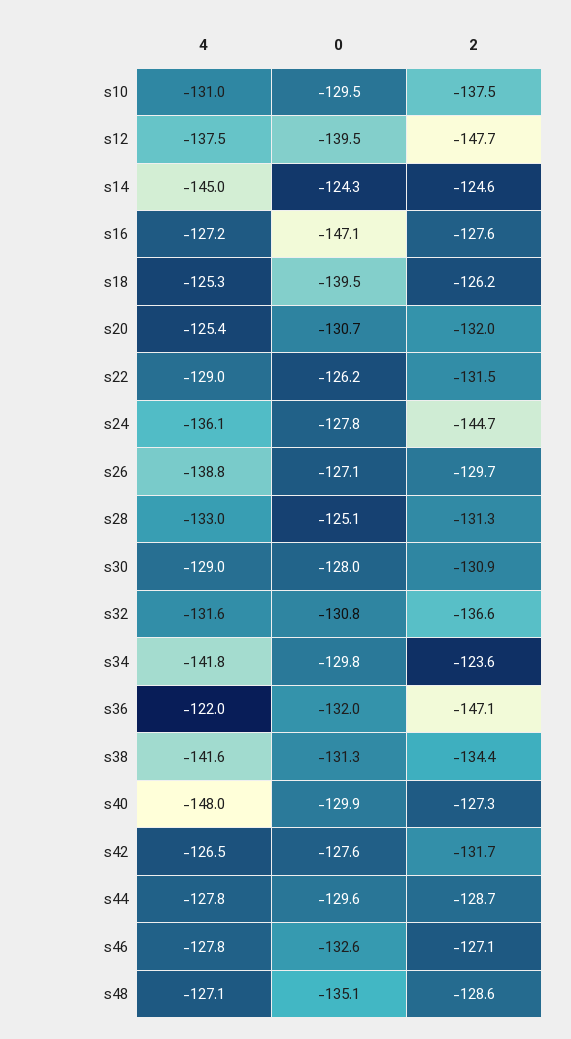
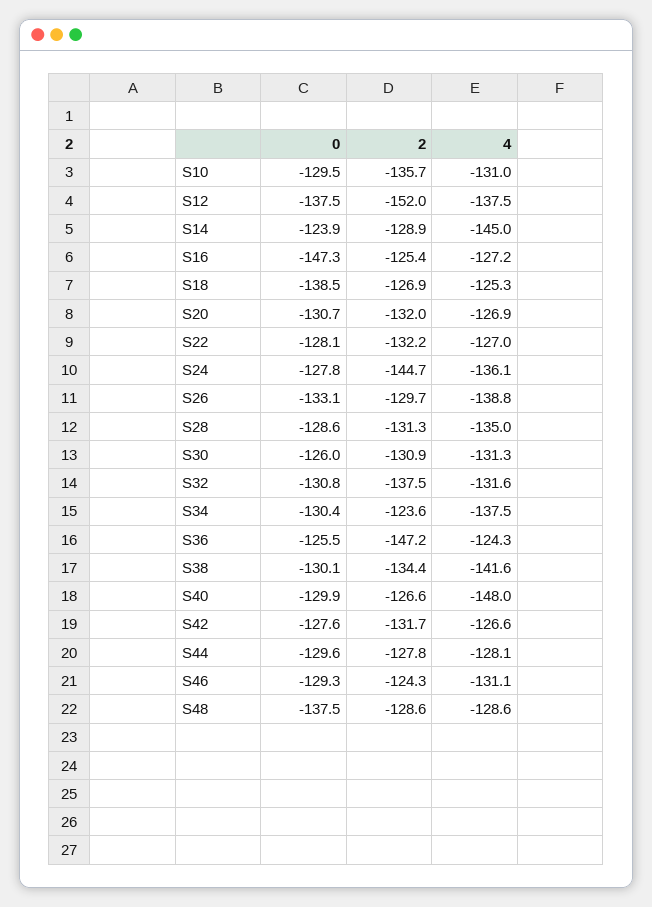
  {
    "4": {
      "s10": -131,
      "s12": -137.5,
      "s14": -145,
      "s16": -127.2,
      "s18": -125.3,
-     "s20": -125.4,
+     "s20": -126.9,
-     "s22": -129,
+     "s22": -127,
      "s24": -136.1,
      "s26": -138.8,
-     "s28": -133,
+     "s28": -135,
-     "s30": -129,
+     "s30": -131.3,
      "s32": -131.6,
-     "s34": -141.8,
+     "s34": -137.5,
-     "s36": -122,
+     "s36": -124.3,
      "s38": -141.6,
      "s40": -148,
-     "s42": -126.5,
+     "s42": -126.6,
-     "s44": -127.8,
+     "s44": -128.1,
-     "s46": -127.8,
+     "s46": -131.1,
-     "s48": -127.1
+     "s48": -128.6
    },
    "0": {
      "s10": -129.5,
-     "s12": -139.5,
+     "s12": -137.5,
-     "s14": -124.3,
+     "s14": -123.9,
-     "s16": -147.1,
+     "s16": -147.3,
-     "s18": -139.5,
+     "s18": -138.5,
      "s20": -130.7,
-     "s22": -126.2,
+     "s22": -128.1,
      "s24": -127.8,
-     "s26": -127.1,
+     "s26": -133.1,
-     "s28": -125.1,
+     "s28": -128.6,
-     "s30": -128,
+     "s30": -126,
      "s32": -130.8,
-     "s34": -129.8,
+     "s34": -130.4,
-     "s36": -132,
+     "s36": -125.5,
-     "s38": -131.3,
+     "s38": -130.1,
      "s40": -129.9,
      "s42": -127.6,
      "s44": -129.6,
-     "s46": -132.6,
+     "s46": -129.3,
-     "s48": -135.1
+     "s48": -137.5
    },
    "2": {
-     "s10": -137.5,
+     "s10": -135.7,
-     "s12": -147.7,
+     "s12": -152,
-     "s14": -124.6,
+     "s14": -128.9,
-     "s16": -127.6,
+     "s16": -125.4,
-     "s18": -126.2,
+     "s18": -126.9,
      "s20": -132,
-     "s22": -131.5,
+     "s22": -132.2,
      "s24": -144.7,
      "s26": -129.7,
      "s28": -131.3,
      "s30": -130.9,
-     "s32": -136.6,
+     "s32": -137.5,
      "s34": -123.6,
-     "s36": -147.1,
+     "s36": -147.2,
      "s38": -134.4,
-     "s40": -127.3,
+     "s40": -126.6,
      "s42": -131.7,
-     "s44": -128.7,
+     "s44": -127.8,
-     "s46": -127.1,
+     "s46": -124.3,
      "s48": -128.6
    }
  }

